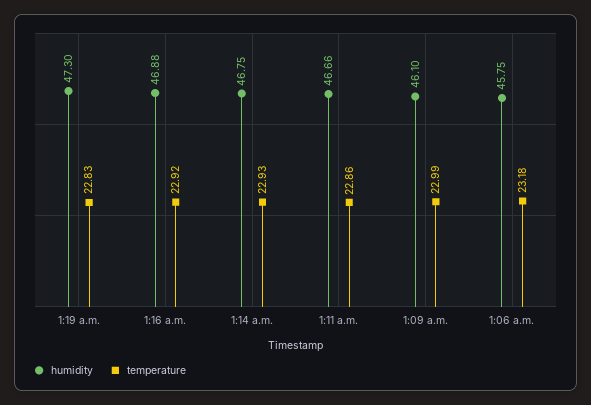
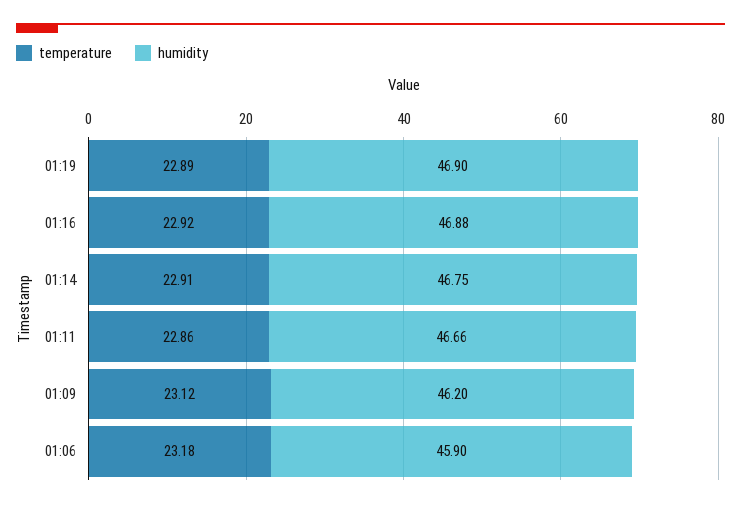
  {
    "humidity": {
-     "1:19 a.m.": 47.3,
+     "1:19 a.m.": 46.9,
      "1:16 a.m.": 46.88,
      "1:14 a.m.": 46.75,
      "1:11 a.m.": 46.66,
-     "1:09 a.m.": 46.1,
+     "1:09 a.m.": 46.2,
-     "1:06 a.m.": 45.75
+     "1:06 a.m.": 45.9
    },
    "temperature": {
-     "1:19 a.m.": 22.83,
+     "1:19 a.m.": 22.89,
      "1:16 a.m.": 22.92,
-     "1:14 a.m.": 22.93,
+     "1:14 a.m.": 22.91,
      "1:11 a.m.": 22.86,
-     "1:09 a.m.": 22.99,
+     "1:09 a.m.": 23.12,
      "1:06 a.m.": 23.18
    }
  }

